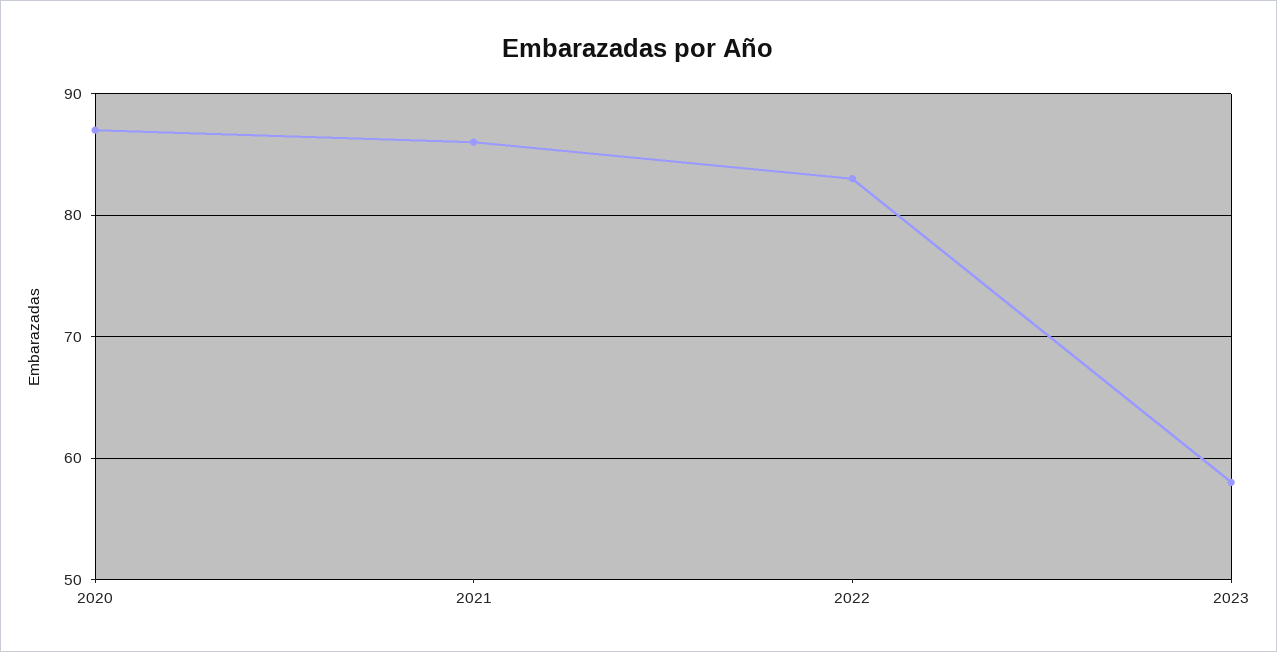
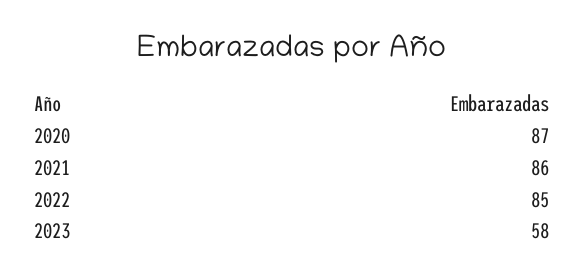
  {
    "2020": 87,
    "2021": 86,
-   "2022": 83,
+   "2022": 85,
    "2023": 58
  }

